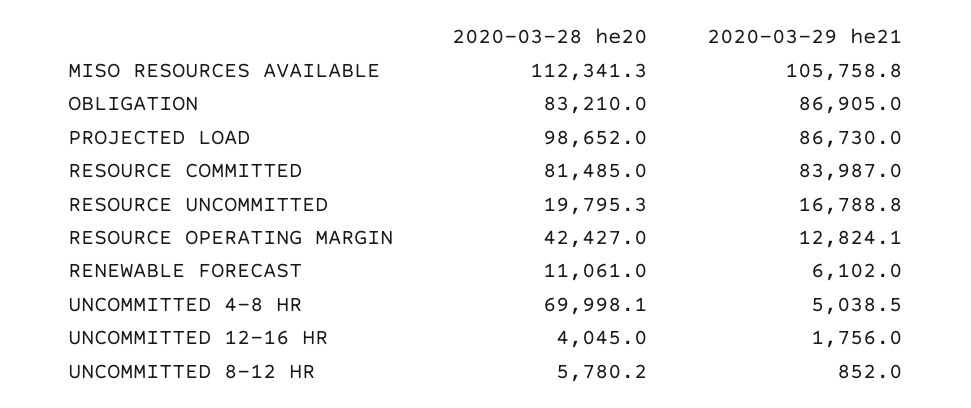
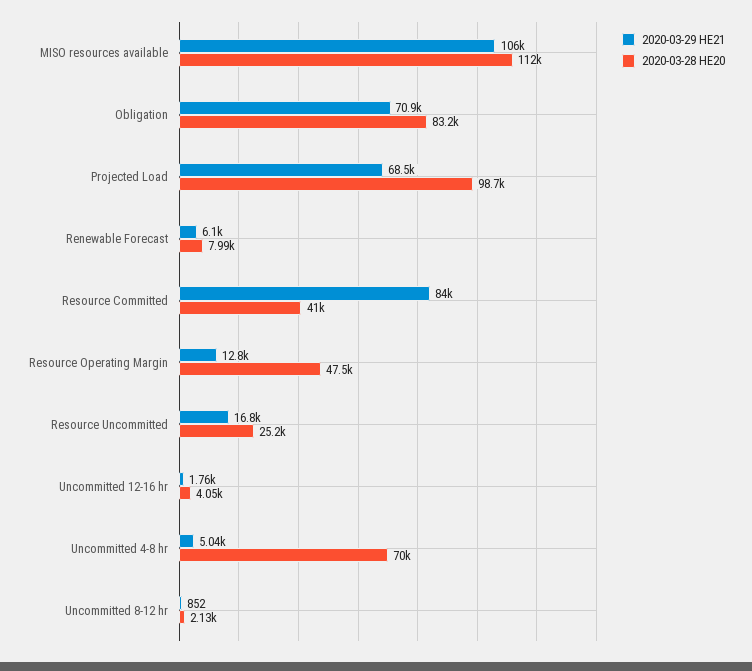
  {
    "2020-03-28 he20": {
      "MISO RESOURCES AVAILABLE": 112341.3,
      "OBLIGATION": 83210,
      "PROJECTED LOAD": 98652,
-     "RESOURCE COMMITTED": 81485,
+     "RESOURCE COMMITTED": 41000,
-     "RESOURCE UNCOMMITTED": 19795.3,
+     "RESOURCE UNCOMMITTED": 25200,
-     "RESOURCE OPERATING MARGIN": 42427,
+     "RESOURCE OPERATING MARGIN": 47500,
-     "RENEWABLE FORECAST": 11061,
+     "RENEWABLE FORECAST": 7990,
      "UNCOMMITTED 4-8 HR": 69998.1,
      "UNCOMMITTED 12-16 HR": 4045,
-     "UNCOMMITTED 8-12 HR": 5780.2
+     "UNCOMMITTED 8-12 HR": 2130
    },
    "2020-03-29 he21": {
      "MISO RESOURCES AVAILABLE": 105758.8,
-     "OBLIGATION": 86905,
+     "OBLIGATION": 70900,
-     "PROJECTED LOAD": 86730,
+     "PROJECTED LOAD": 68500,
      "RESOURCE COMMITTED": 83987,
      "RESOURCE UNCOMMITTED": 16788.8,
      "RESOURCE OPERATING MARGIN": 12824.1,
      "RENEWABLE FORECAST": 6102,
      "UNCOMMITTED 4-8 HR": 5038.5,
      "UNCOMMITTED 12-16 HR": 1756,
      "UNCOMMITTED 8-12 HR": 852
    }
  }

